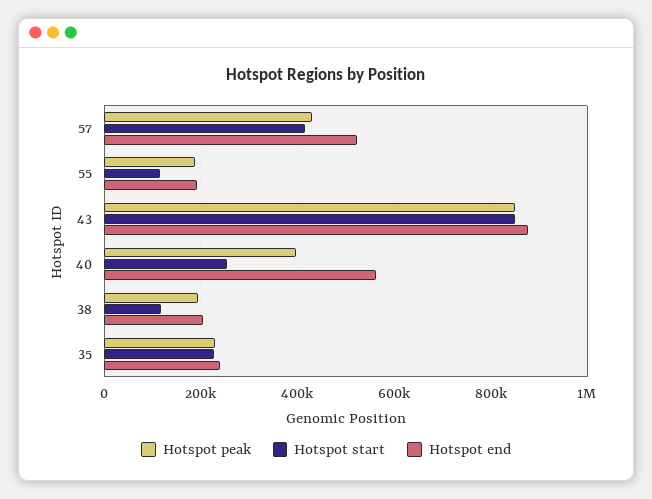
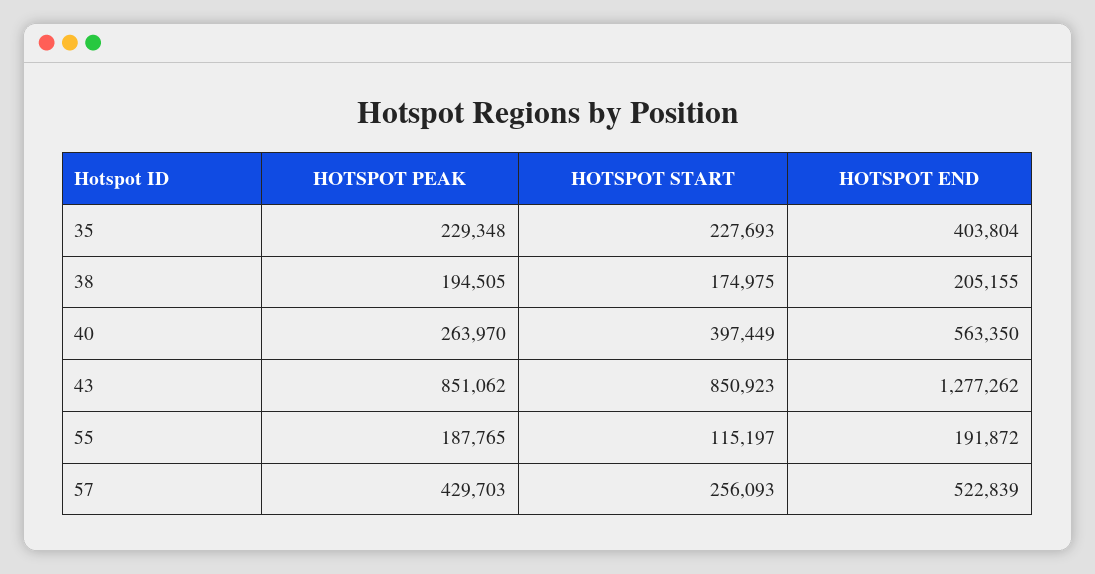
  {
    "Hotspot peak": {
      "57": 429703,
      "55": 187765,
      "43": 851062,
-     "40": 400000,
+     "40": 263970,
      "38": 194505,
      "35": 229348
    },
    "Hotspot start": {
-     "57": 420000,
+     "57": 256093,
      "55": 115197,
      "43": 850923,
-     "40": 260000,
+     "40": 397449,
-     "38": 120000,
+     "38": 174975,
      "35": 227693
    },
    "Hotspot end": {
      "57": 522839,
      "55": 191872,
-     "43": 880000,
+     "43": 1277262,
      "40": 563350,
      "38": 205155,
-     "35": 240000
+     "35": 403804
    }
  }

